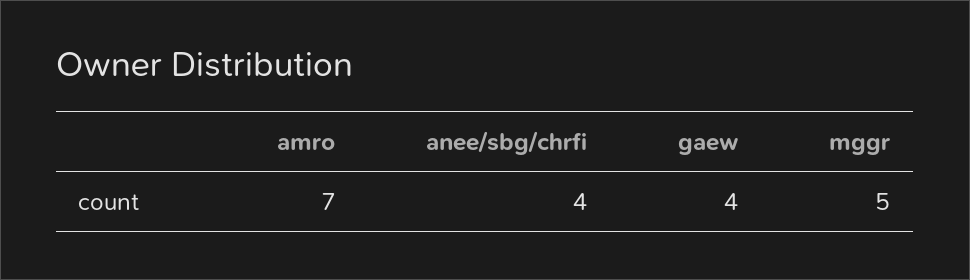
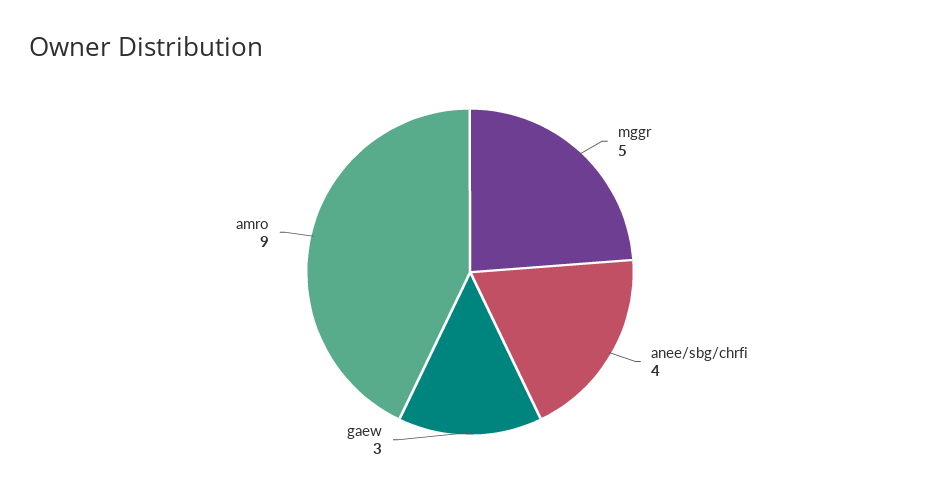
  {
-   "amro": 7,
+   "amro": 9,
    "anee/sbg/chrfi": 4,
-   "gaew": 4,
+   "gaew": 3,
    "mggr": 5
  }

